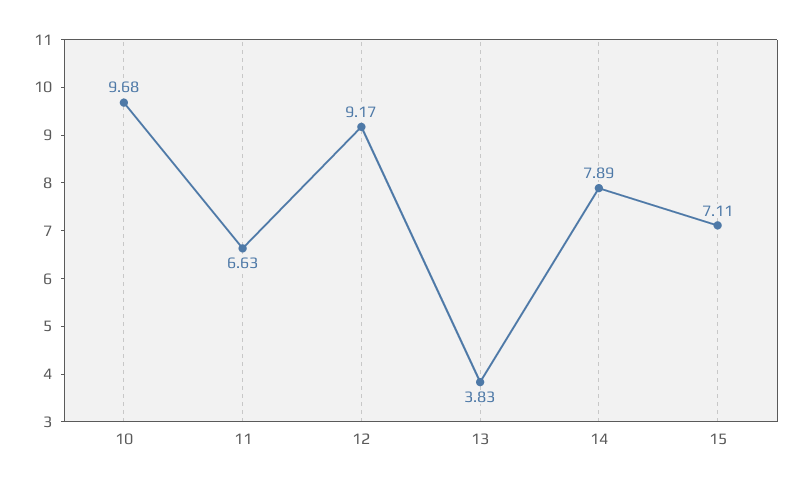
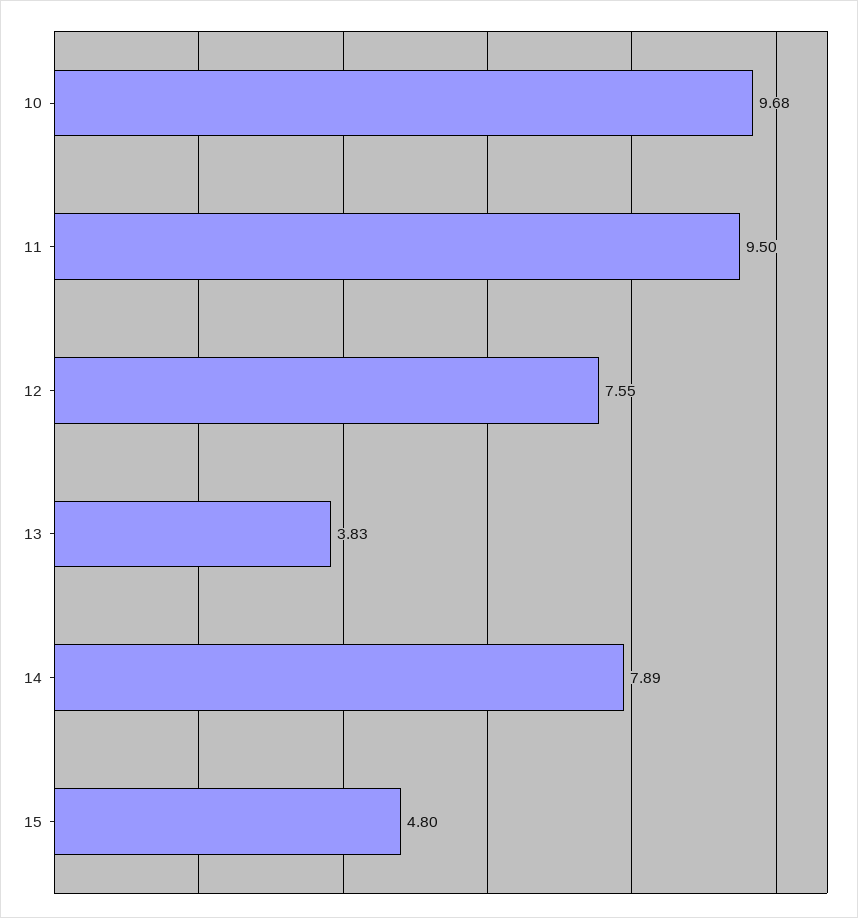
  {
    "10": 9.68,
-   "11": 6.63,
+   "11": 9.5,
-   "12": 9.17,
+   "12": 7.55,
    "13": 3.83,
    "14": 7.89,
-   "15": 7.11
+   "15": 4.8
  }

